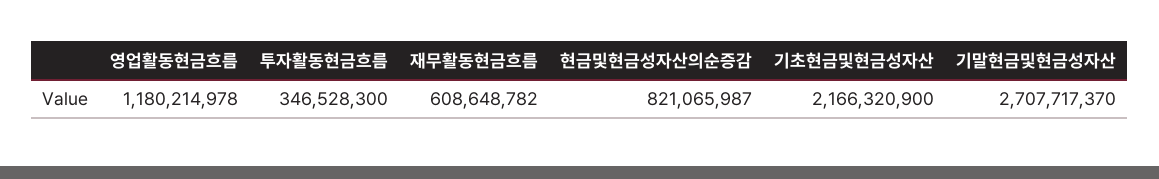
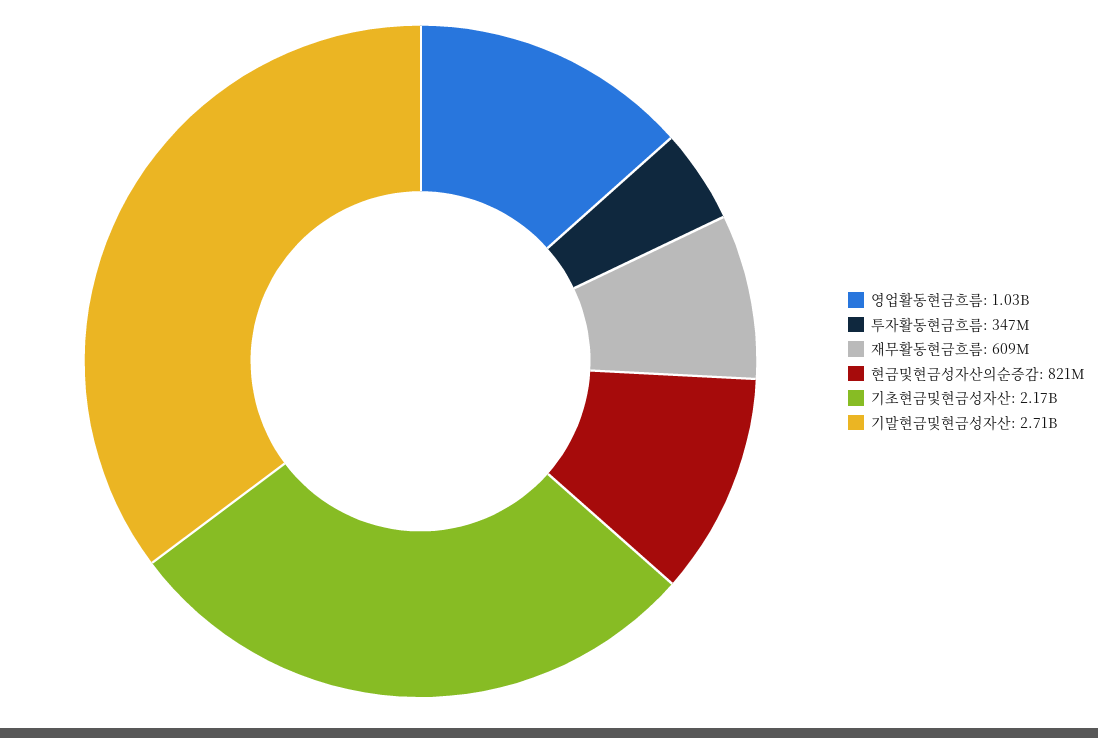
  {
-   "영업활동현금흐름": 1180214978,
+   "영업활동현금흐름": 1030000000,
    "투자활동현금흐름": 346528300,
    "재무활동현금흐름": 608648782,
    "현금및현금성자산의순증감": 821065987,
    "기초현금및현금성자산": 2166320900,
    "기말현금및현금성자산": 2707717370
  }

